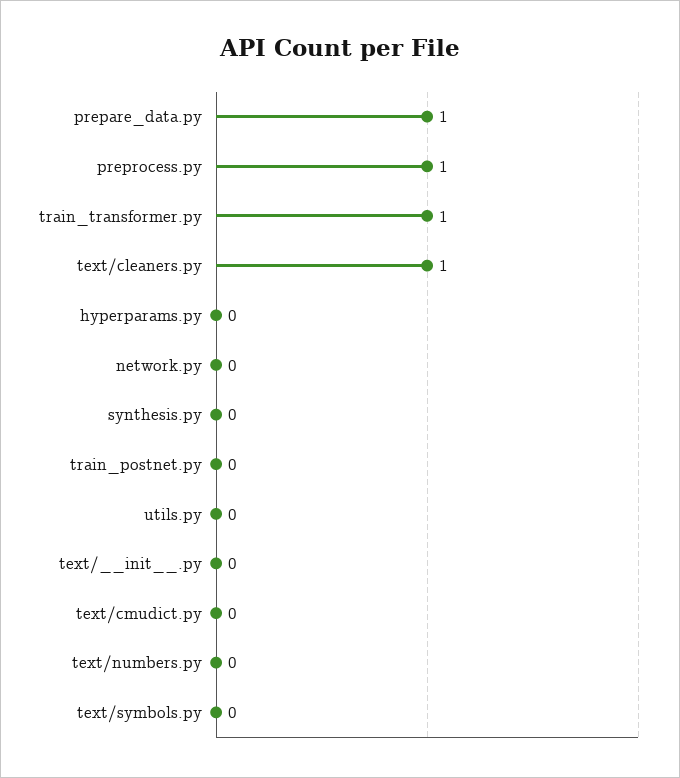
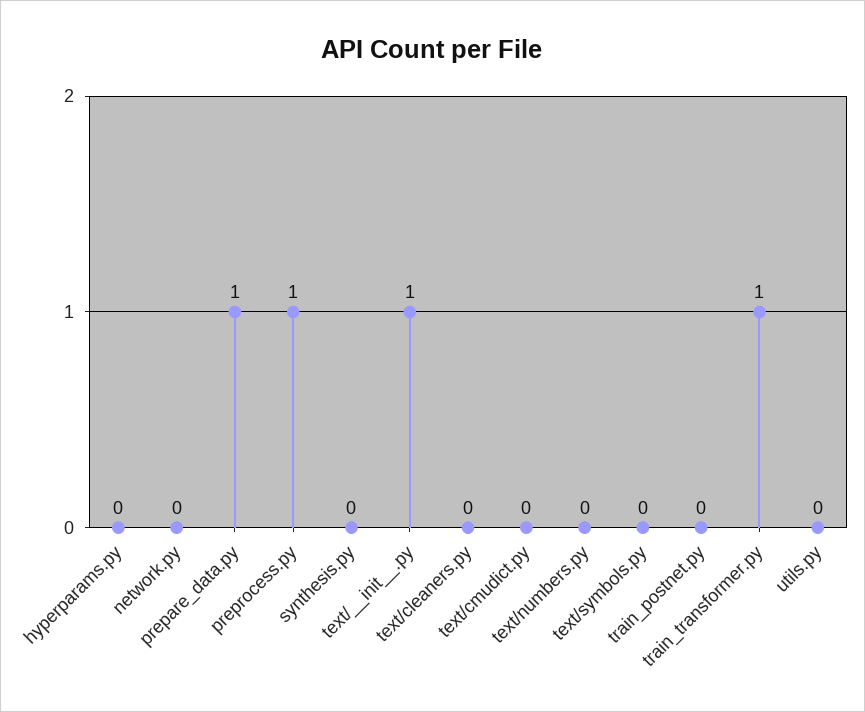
  {
    "prepare_data.py": 1,
    "preprocess.py": 1,
    "train_transformer.py": 1,
-   "text/cleaners.py": 1,
+   "text/cleaners.py": 0,
    "hyperparams.py": 0,
    "network.py": 0,
    "synthesis.py": 0,
    "train_postnet.py": 0,
    "utils.py": 0,
-   "text/__init__.py": 0,
+   "text/__init__.py": 1,
    "text/cmudict.py": 0,
    "text/numbers.py": 0,
    "text/symbols.py": 0
  }

